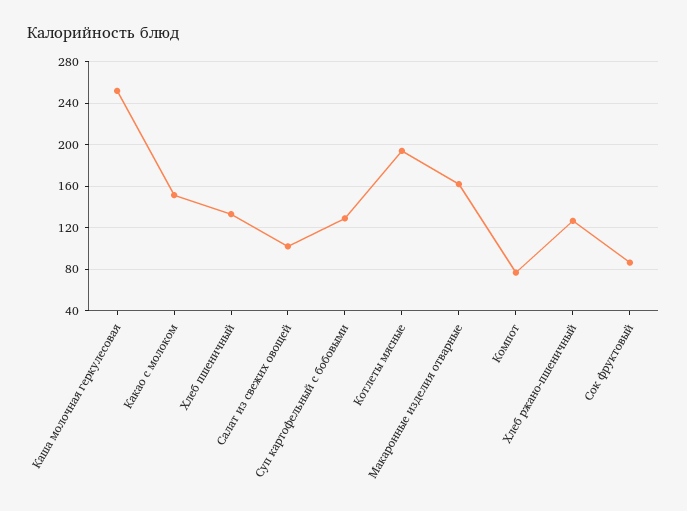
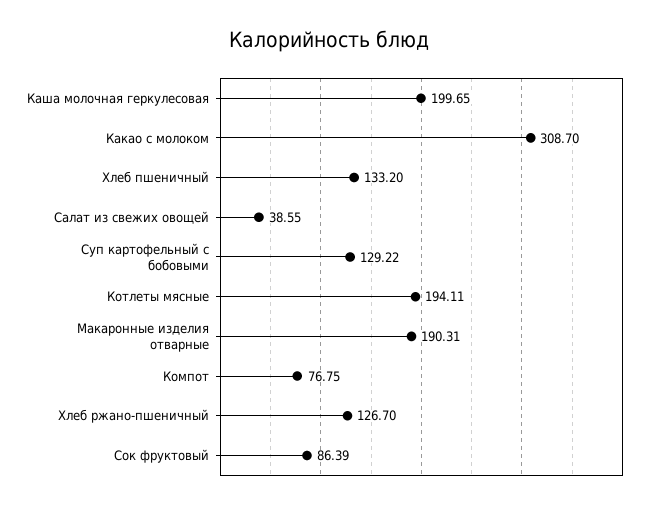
  {
-   "Каша молочная геркулесовая": 250,
+   "Каша молочная геркулесовая": 199.65,
-   "Какао с молоком": 150,
+   "Какао с молоком": 308.7,
    "Хлеб пшеничный": 133.2,
-   "Салат из свежих овощей": 100,
+   "Салат из свежих овощей": 38.55,
    "Суп картофельный с бобовыми": 129.22,
    "Котлеты мясные": 194.11,
-   "Макаронные изделия отварные": 160,
+   "Макаронные изделия отварные": 190.31,
    "Компот": 76.75,
    "Хлеб ржано-пшеничный": 126.7,
    "Сок фруктовый": 86.39
  }

